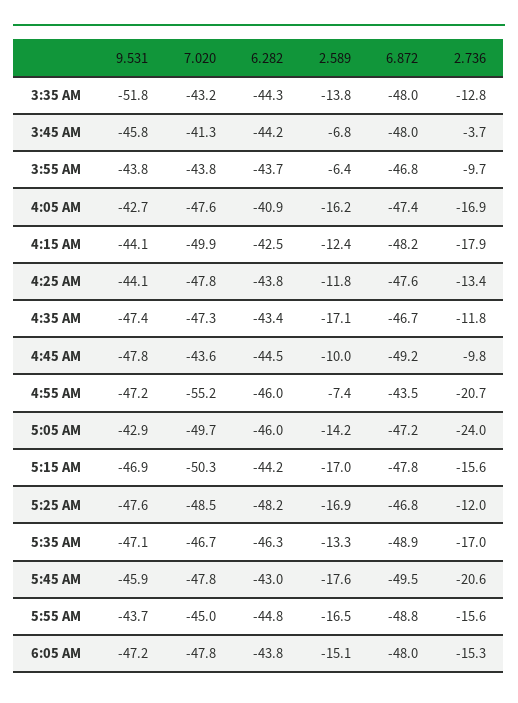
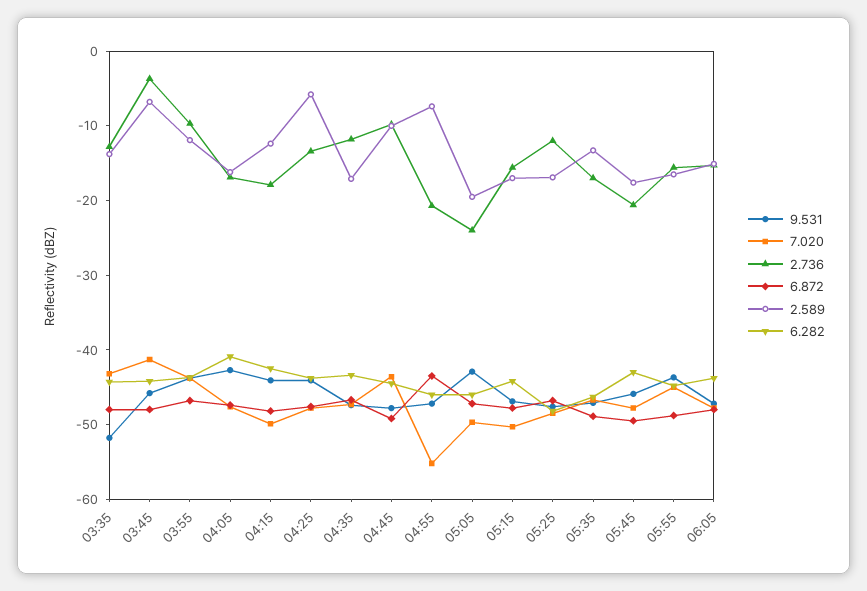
  {
    "9.531": {
      "3:35 AM": -51.8,
      "3:45 AM": -45.8,
      "3:55 AM": -43.8,
      "4:05 AM": -42.7,
      "4:15 AM": -44.1,
      "4:25 AM": -44.1,
      "4:35 AM": -47.4,
      "4:45 AM": -47.8,
      "4:55 AM": -47.2,
      "5:05 AM": -42.9,
      "5:15 AM": -46.9,
      "5:25 AM": -47.6,
      "5:35 AM": -47.1,
      "5:45 AM": -45.9,
      "5:55 AM": -43.7,
      "6:05 AM": -47.2
    },
    "7.020": {
      "3:35 AM": -43.2,
      "3:45 AM": -41.3,
      "3:55 AM": -43.8,
      "4:05 AM": -47.6,
      "4:15 AM": -49.9,
      "4:25 AM": -47.8,
      "4:35 AM": -47.3,
      "4:45 AM": -43.6,
      "4:55 AM": -55.2,
      "5:05 AM": -49.7,
      "5:15 AM": -50.3,
      "5:25 AM": -48.5,
      "5:35 AM": -46.7,
      "5:45 AM": -47.8,
      "5:55 AM": -45,
      "6:05 AM": -47.8
    },
    "6.282": {
      "3:35 AM": -44.3,
      "3:45 AM": -44.2,
      "3:55 AM": -43.7,
      "4:05 AM": -40.9,
      "4:15 AM": -42.5,
      "4:25 AM": -43.8,
      "4:35 AM": -43.4,
      "4:45 AM": -44.5,
      "4:55 AM": -46,
      "5:05 AM": -46,
      "5:15 AM": -44.2,
      "5:25 AM": -48.2,
      "5:35 AM": -46.3,
      "5:45 AM": -43,
      "5:55 AM": -44.8,
      "6:05 AM": -43.8
    },
    "2.589": {
      "3:35 AM": -13.8,
      "3:45 AM": -6.8,
-     "3:55 AM": -6.4,
+     "3:55 AM": -12,
      "4:05 AM": -16.2,
      "4:15 AM": -12.4,
-     "4:25 AM": -11.8,
+     "4:25 AM": -6,
      "4:35 AM": -17.1,
      "4:45 AM": -10,
      "4:55 AM": -7.4,
-     "5:05 AM": -14.2,
+     "5:05 AM": -20,
      "5:15 AM": -17,
      "5:25 AM": -16.9,
      "5:35 AM": -13.3,
      "5:45 AM": -17.6,
      "5:55 AM": -16.5,
      "6:05 AM": -15.1
    },
    "6.872": {
      "3:35 AM": -48,
      "3:45 AM": -48,
      "3:55 AM": -46.8,
      "4:05 AM": -47.4,
      "4:15 AM": -48.2,
      "4:25 AM": -47.6,
      "4:35 AM": -46.7,
      "4:45 AM": -49.2,
      "4:55 AM": -43.5,
      "5:05 AM": -47.2,
      "5:15 AM": -47.8,
      "5:25 AM": -46.8,
      "5:35 AM": -48.9,
      "5:45 AM": -49.5,
      "5:55 AM": -48.8,
      "6:05 AM": -48
    },
    "2.736": {
      "3:35 AM": -12.8,
      "3:45 AM": -3.7,
      "3:55 AM": -9.7,
      "4:05 AM": -16.9,
      "4:15 AM": -17.9,
      "4:25 AM": -13.4,
      "4:35 AM": -11.8,
      "4:45 AM": -9.8,
      "4:55 AM": -20.7,
      "5:05 AM": -24,
      "5:15 AM": -15.6,
      "5:25 AM": -12,
      "5:35 AM": -17,
      "5:45 AM": -20.6,
      "5:55 AM": -15.6,
      "6:05 AM": -15.3
    }
  }

